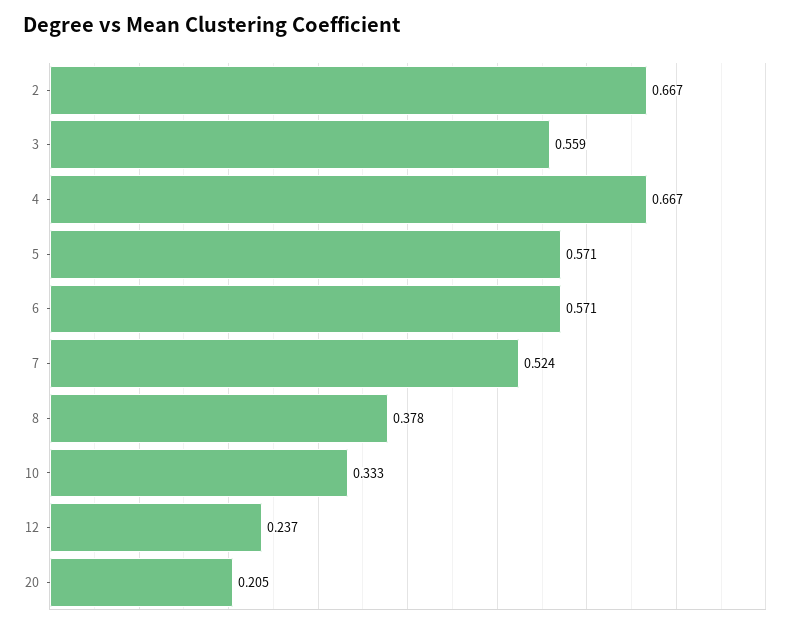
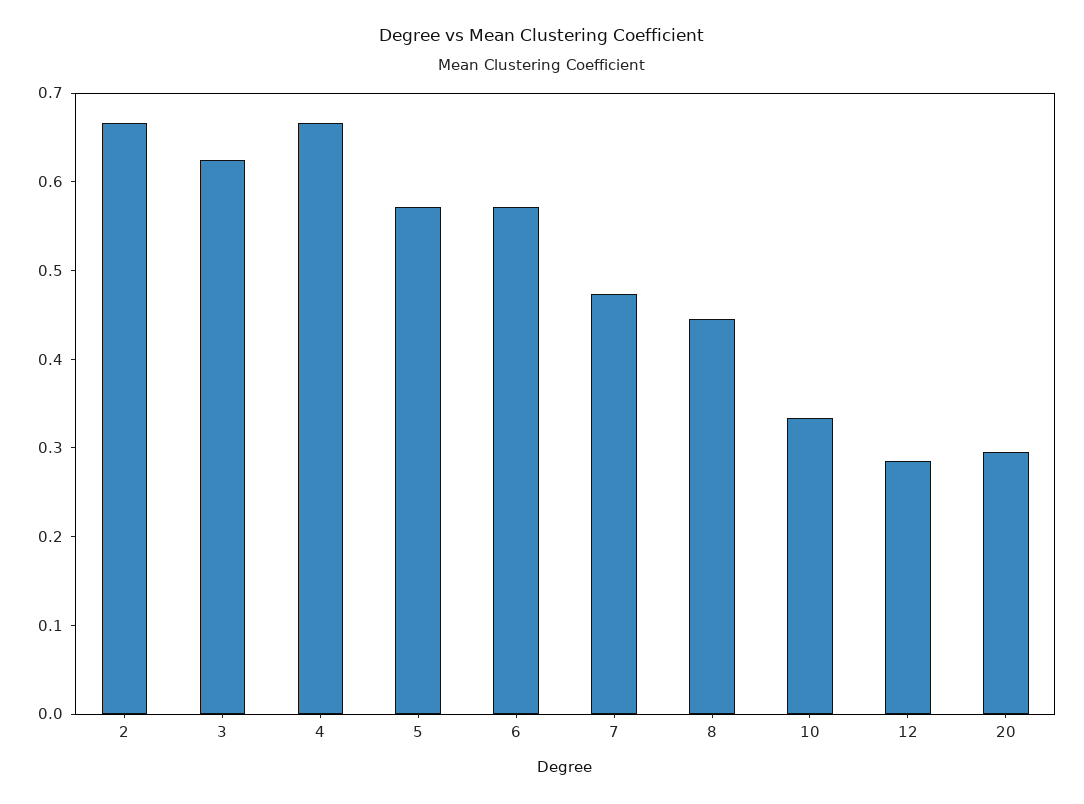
  {
    "2": 0.667,
-   "3": 0.559,
+   "3": 0.62,
    "4": 0.667,
    "5": 0.571,
    "6": 0.571,
-   "7": 0.524,
+   "7": 0.48,
-   "8": 0.378,
+   "8": 0.44,
    "10": 0.333,
-   "12": 0.237,
+   "12": 0.28,
-   "20": 0.205
+   "20": 0.3
  }

